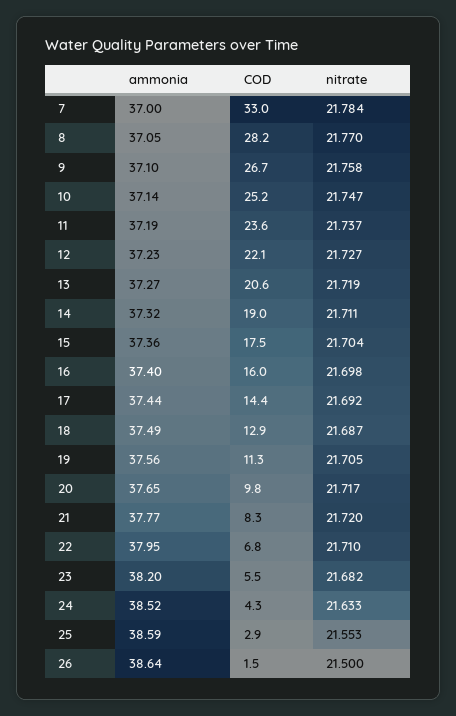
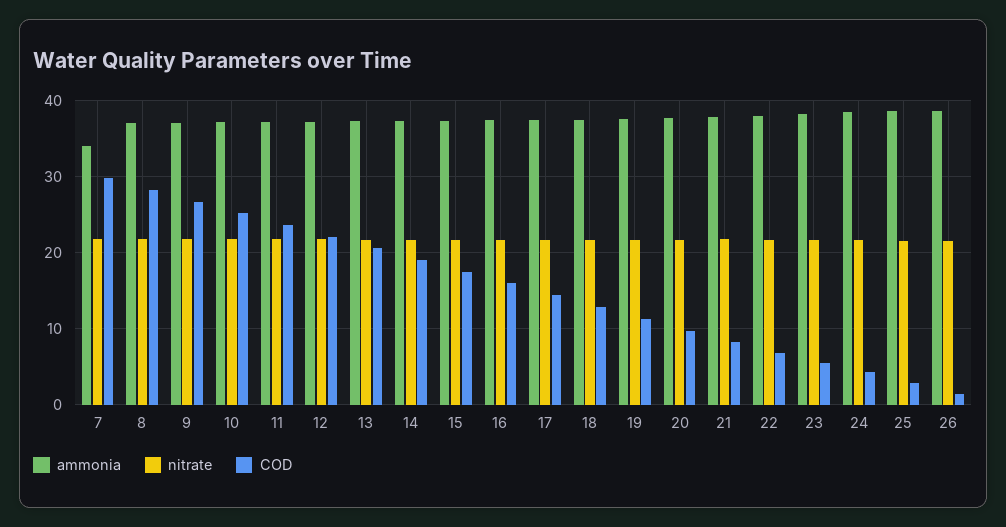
  {
    "ammonia": {
-     "7": 37,
+     "7": 34,
      "8": 37.05,
      "9": 37.1,
      "10": 37.14,
      "11": 37.19,
      "12": 37.23,
      "13": 37.27,
      "14": 37.32,
      "15": 37.36,
      "16": 37.4,
      "17": 37.44,
      "18": 37.49,
      "19": 37.56,
      "20": 37.65,
      "21": 37.77,
      "22": 37.95,
      "23": 38.2,
      "24": 38.52,
      "25": 38.59,
      "26": 38.64
    },
    "COD": {
-     "7": 33,
+     "7": 30,
      "8": 28.2,
      "9": 26.7,
      "10": 25.2,
      "11": 23.6,
      "12": 22.1,
      "13": 20.6,
      "14": 19,
      "15": 17.5,
      "16": 16,
      "17": 14.4,
      "18": 12.9,
      "19": 11.3,
      "20": 9.8,
      "21": 8.3,
      "22": 6.8,
      "23": 5.5,
      "24": 4.3,
      "25": 2.9,
      "26": 1.5
    },
    "nitrate": {
      "7": 21.784,
      "8": 21.77,
      "9": 21.758,
      "10": 21.747,
      "11": 21.737,
      "12": 21.727,
      "13": 21.719,
      "14": 21.711,
      "15": 21.704,
      "16": 21.698,
      "17": 21.692,
      "18": 21.687,
      "19": 21.705,
      "20": 21.717,
      "21": 21.72,
      "22": 21.71,
      "23": 21.682,
      "24": 21.633,
      "25": 21.553,
      "26": 21.5
    }
  }

